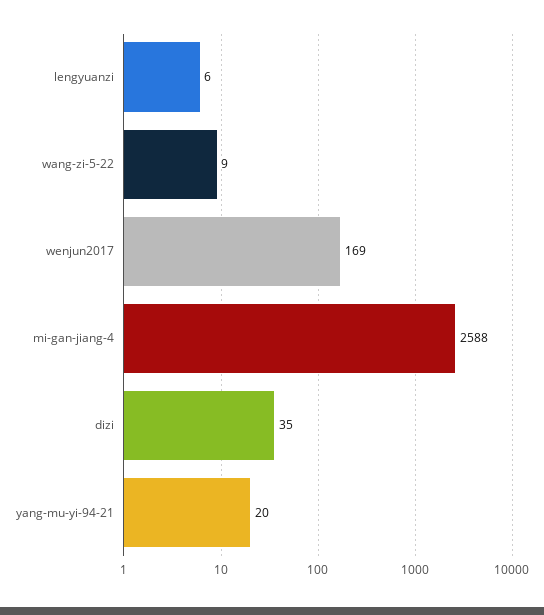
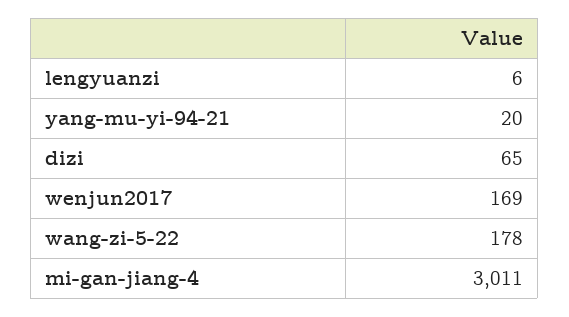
  {
    "lengyuanzi": 6,
-   "wang-zi-5-22": 9,
+   "wang-zi-5-22": 178,
    "wenjun2017": 169,
-   "mi-gan-jiang-4": 2588,
+   "mi-gan-jiang-4": 3011,
-   "dizi": 35,
+   "dizi": 65,
    "yang-mu-yi-94-21": 20
  }

